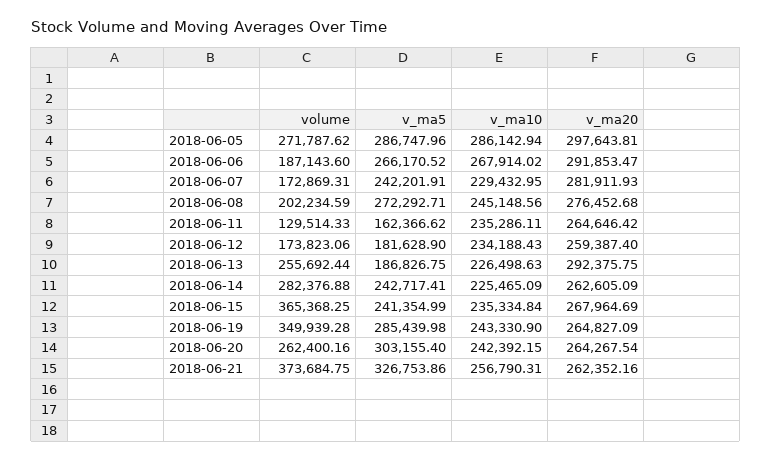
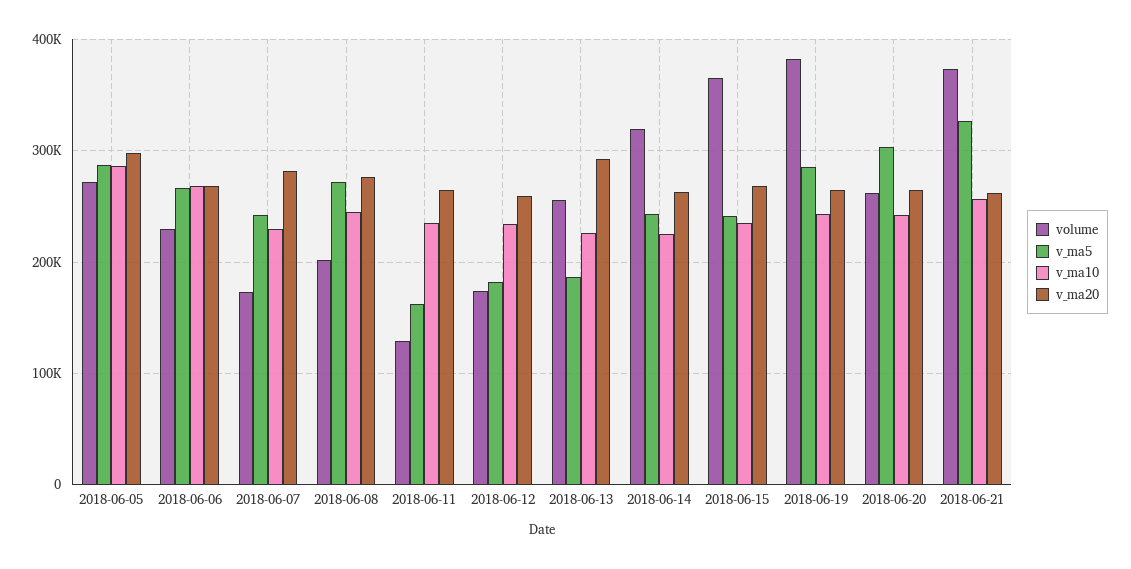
  {
    "volume": {
      "2018-06-05": 271787.62,
-     "2018-06-06": 187143.6,
+     "2018-06-06": 230000,
      "2018-06-07": 172869.31,
      "2018-06-08": 202234.59,
      "2018-06-11": 129514.33,
      "2018-06-12": 173823.06,
      "2018-06-13": 255692.44,
-     "2018-06-14": 282376.88,
+     "2018-06-14": 320000,
      "2018-06-15": 365368.25,
-     "2018-06-19": 349939.28,
+     "2018-06-19": 380000,
      "2018-06-20": 262400.16,
      "2018-06-21": 373684.75
    },
    "v_ma5": {
      "2018-06-05": 286747.96,
      "2018-06-06": 266170.52,
      "2018-06-07": 242201.91,
      "2018-06-08": 272292.71,
      "2018-06-11": 162366.62,
      "2018-06-12": 181628.9,
      "2018-06-13": 186826.75,
      "2018-06-14": 242717.41,
      "2018-06-15": 241354.99,
      "2018-06-19": 285439.98,
      "2018-06-20": 303155.4,
      "2018-06-21": 326753.86
    },
    "v_ma10": {
      "2018-06-05": 286142.94,
      "2018-06-06": 267914.02,
      "2018-06-07": 229432.95,
      "2018-06-08": 245148.56,
      "2018-06-11": 235286.11,
      "2018-06-12": 234188.43,
      "2018-06-13": 226498.63,
      "2018-06-14": 225465.09,
      "2018-06-15": 235334.84,
      "2018-06-19": 243330.9,
      "2018-06-20": 242392.15,
      "2018-06-21": 256790.31
    },
    "v_ma20": {
      "2018-06-05": 297643.81,
-     "2018-06-06": 291853.47,
+     "2018-06-06": 270000,
      "2018-06-07": 281911.93,
      "2018-06-08": 276452.68,
      "2018-06-11": 264646.42,
      "2018-06-12": 259387.4,
      "2018-06-13": 292375.75,
      "2018-06-14": 262605.09,
      "2018-06-15": 267964.69,
      "2018-06-19": 264827.09,
      "2018-06-20": 264267.54,
      "2018-06-21": 262352.16
    }
  }

